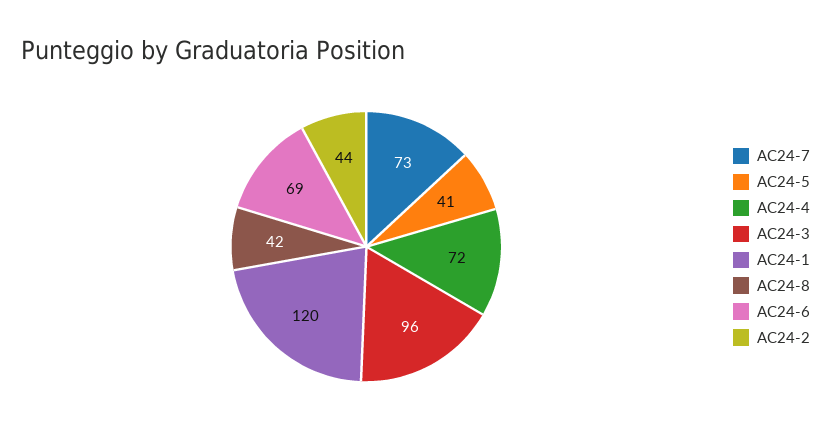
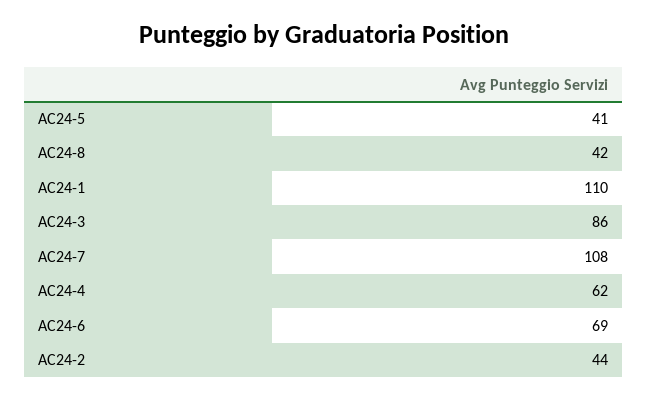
  {
-   "AC24-7": 73,
+   "AC24-7": 108,
    "AC24-5": 41,
-   "AC24-4": 72,
+   "AC24-4": 62,
-   "AC24-3": 96,
+   "AC24-3": 86,
-   "AC24-1": 120,
+   "AC24-1": 110,
    "AC24-8": 42,
    "AC24-6": 69,
    "AC24-2": 44
  }

